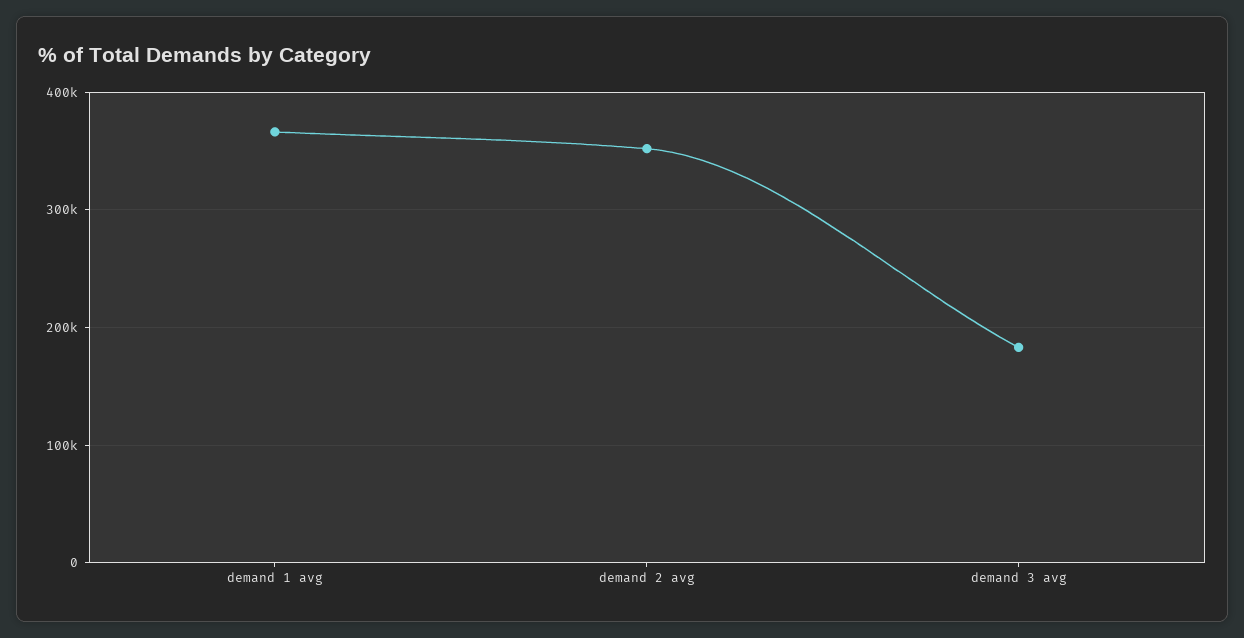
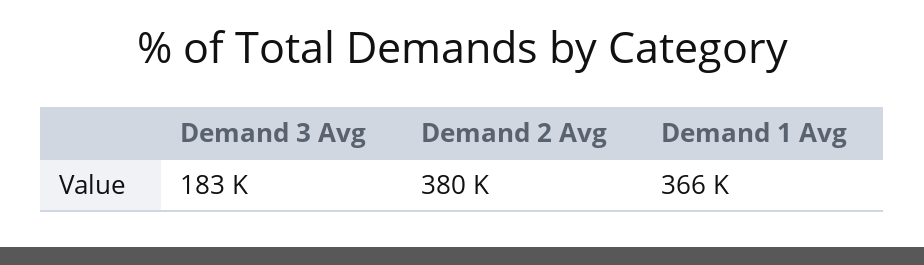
  {
    "demand 1 avg": 366000,
-   "demand 2 avg": 350000,
+   "demand 2 avg": 380000,
    "demand 3 avg": 183000
  }

